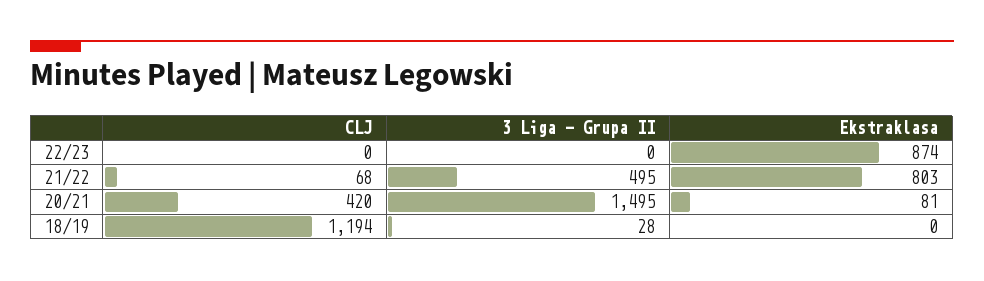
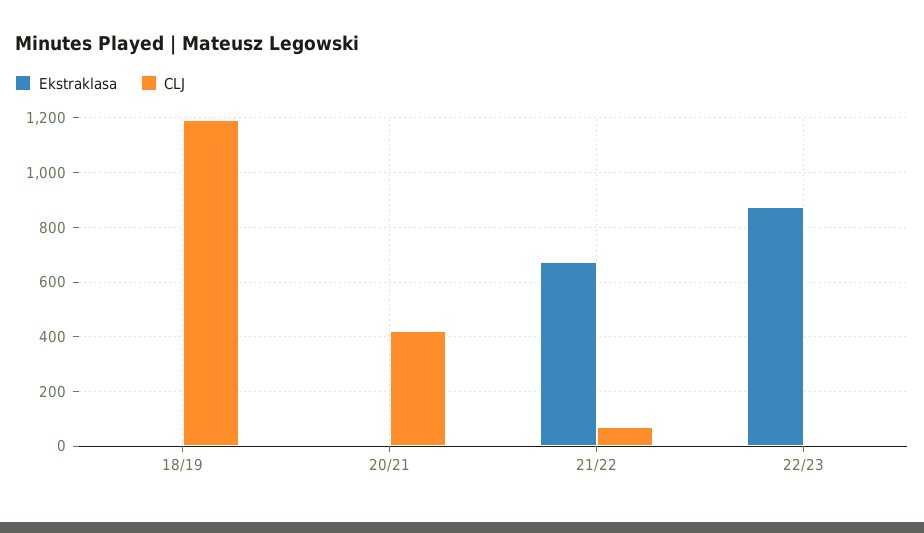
  {
    "CLJ": {
      "22/23": 0,
      "21/22": 68,
      "20/21": 420,
      "18/19": 1194
    },
-   "3 Liga - Grupa II": {
-     "22/23": 0,
-     "21/22": 495,
-     "20/21": 1495,
-     "18/19": 28
-   },
    "Ekstraklasa": {
      "22/23": 874,
-     "21/22": 803,
+     "21/22": 675,
-     "20/21": 81,
+     "20/21": 0,
      "18/19": 0
    }
  }

